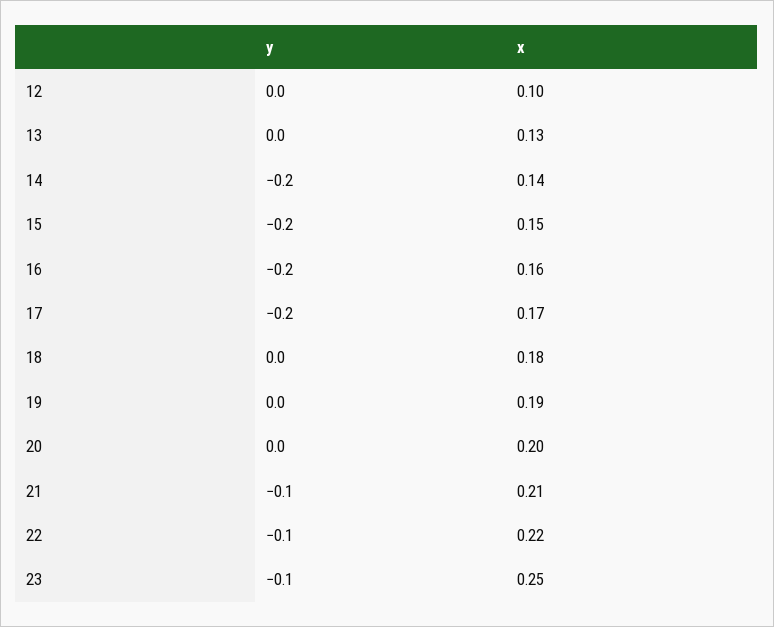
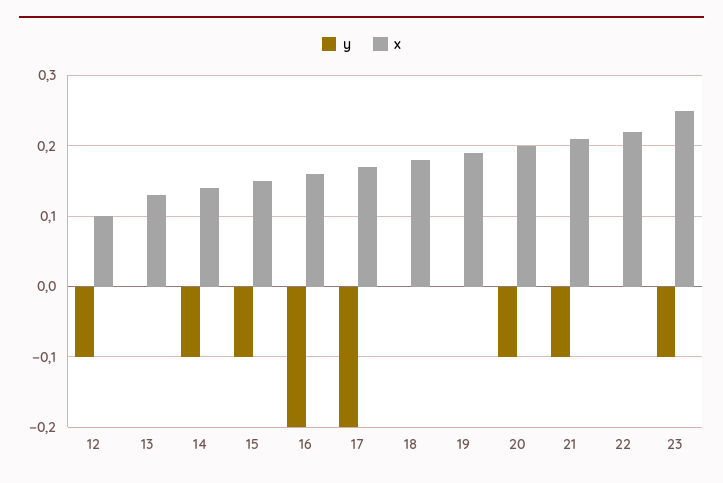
  {
    "y": {
-     "12": 0,
+     "12": -0.1,
      "13": 0,
-     "14": -0.2,
+     "14": -0.1,
-     "15": -0.2,
+     "15": -0.1,
      "16": -0.2,
      "17": -0.2,
      "18": 0,
      "19": 0,
-     "20": 0,
+     "20": -0.1,
      "21": -0.1,
-     "22": -0.1,
+     "22": 0,
      "23": -0.1
    },
    "x": {
      "12": 0.1,
      "13": 0.13,
      "14": 0.14,
      "15": 0.15,
      "16": 0.16,
      "17": 0.17,
      "18": 0.18,
      "19": 0.19,
      "20": 0.2,
      "21": 0.21,
      "22": 0.22,
      "23": 0.25
    }
  }

